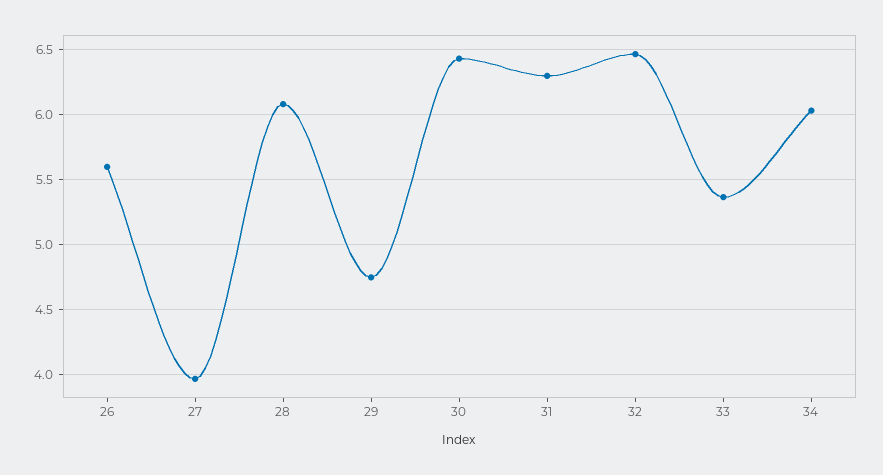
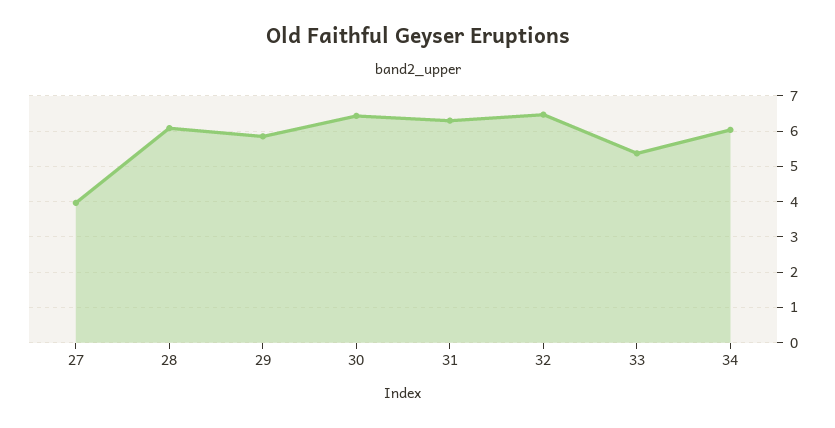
  {
-   "26": 5.6,
    "27": 3.95,
    "28": 6.1,
-   "29": 4.75,
+   "29": 5.8,
    "30": 6.45,
    "31": 6.3,
    "32": 6.45,
    "33": 5.35,
    "34": 6.05
  }

